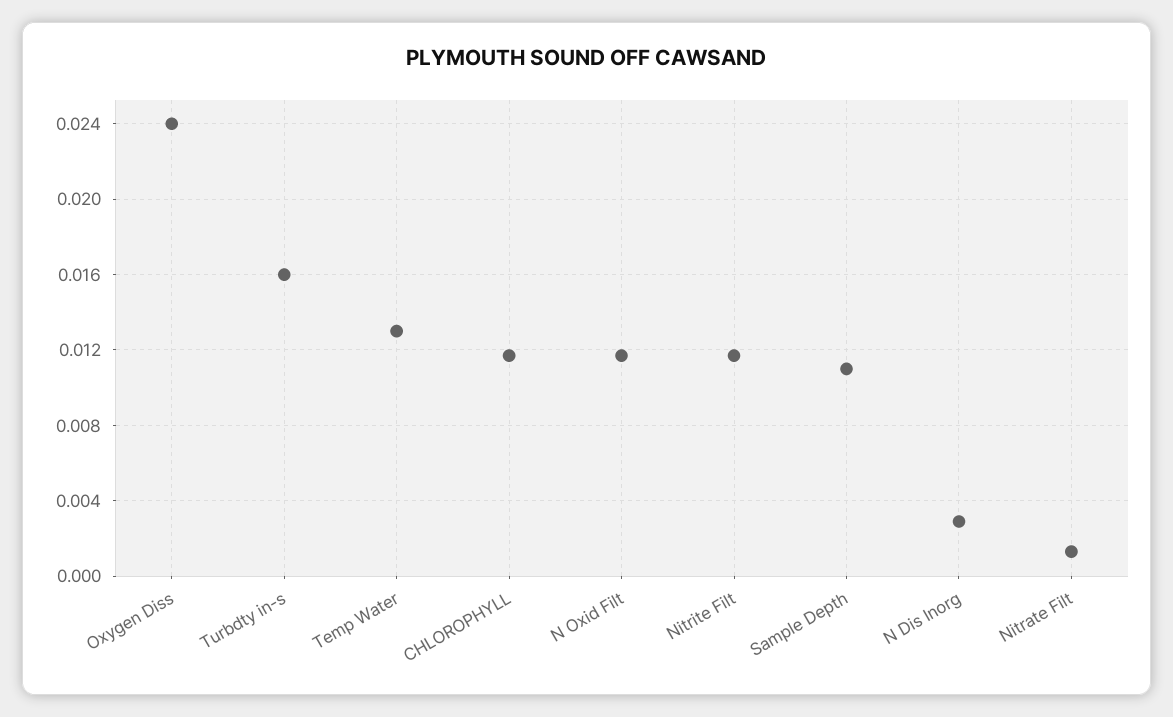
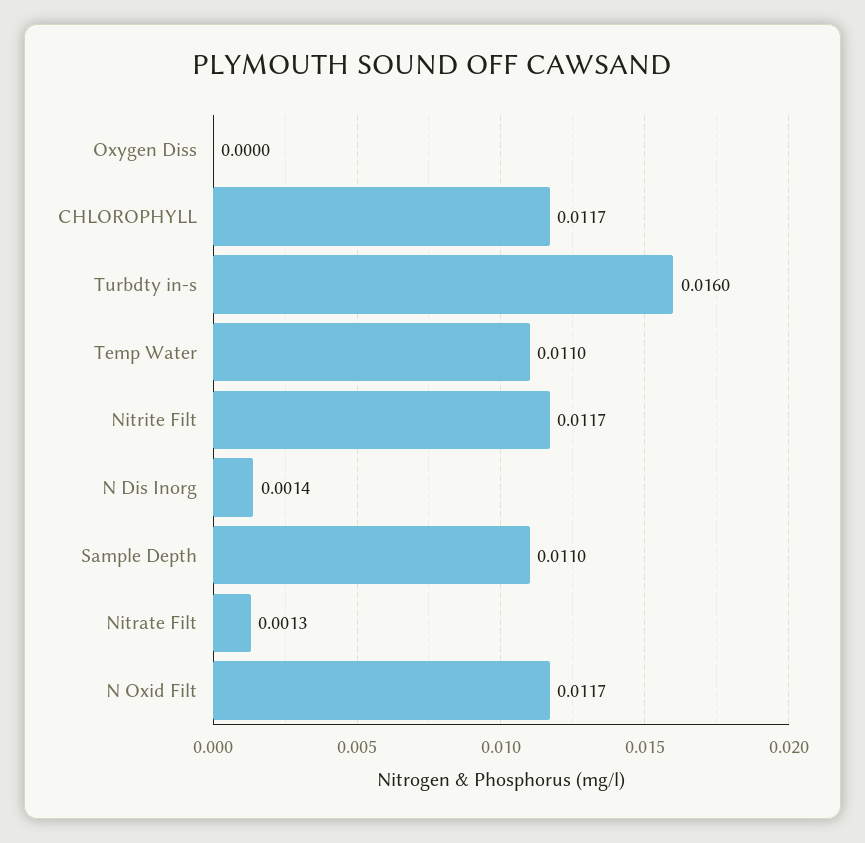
  {
-   "Oxygen Diss": 0.024,
+   "Oxygen Diss": 0,
    "Turbdty in-s": 0.016,
-   "Temp Water": 0.013,
+   "Temp Water": 0.011,
    "CHLOROPHYLL": 0.0117,
    "N Oxid Filt": 0.0117,
    "Nitrite Filt": 0.0117,
    "Sample Depth": 0.011,
-   "N Dis Inorg": 0.003,
+   "N Dis Inorg": 0.0014,
    "Nitrate Filt": 0.0013
  }

